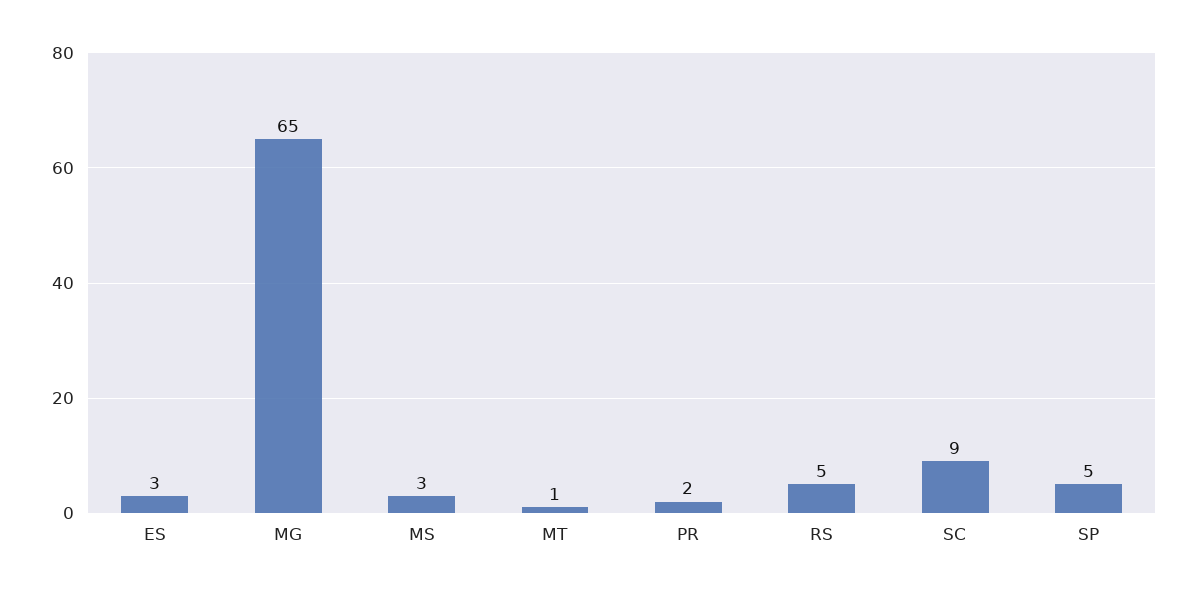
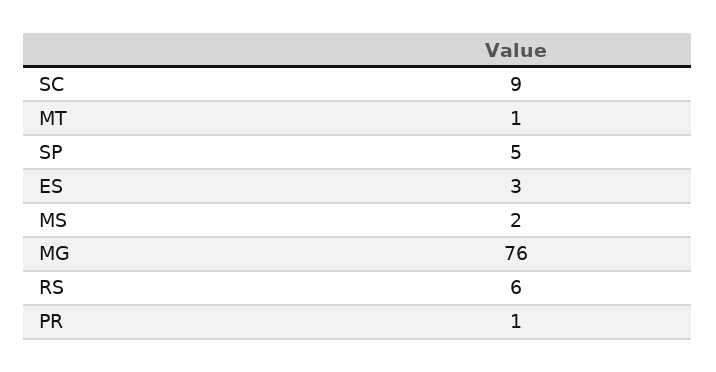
  {
    "ES": 3,
-   "MG": 65,
+   "MG": 76,
-   "MS": 3,
+   "MS": 2,
    "MT": 1,
-   "PR": 2,
+   "PR": 1,
-   "RS": 5,
+   "RS": 6,
    "SC": 9,
    "SP": 5
  }

